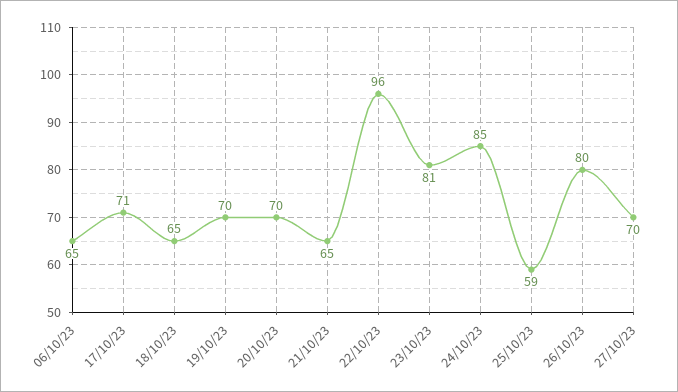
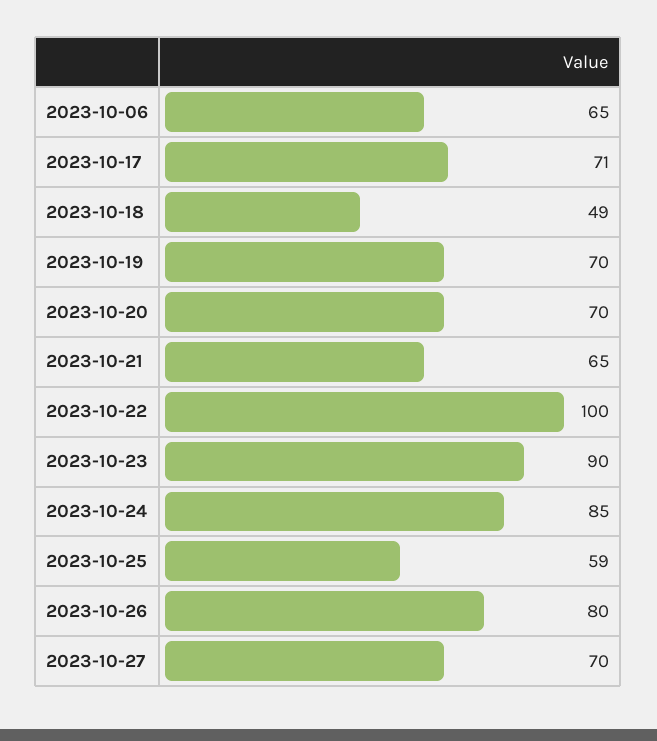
  {
    "06/10/23": 65,
    "17/10/23": 71,
-   "18/10/23": 65,
+   "18/10/23": 49,
    "19/10/23": 70,
    "20/10/23": 70,
    "21/10/23": 65,
-   "22/10/23": 96,
+   "22/10/23": 100,
-   "23/10/23": 81,
+   "23/10/23": 90,
    "24/10/23": 85,
    "25/10/23": 59,
    "26/10/23": 80,
    "27/10/23": 70
  }

